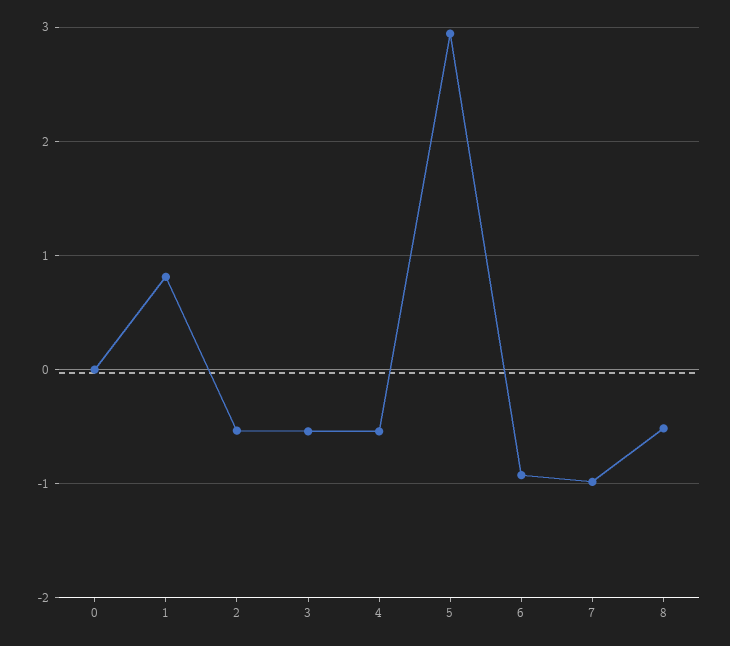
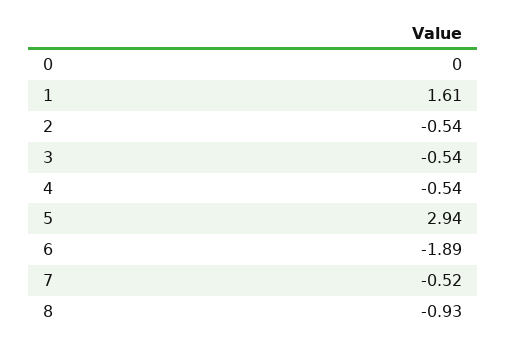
  {
    "0": 0,
-   "1": 0.8,
+   "1": 1.61,
    "2": -0.54,
    "3": -0.54,
    "4": -0.54,
    "5": 2.94,
-   "6": -0.9,
+   "6": -1.89,
-   "7": -1,
+   "7": -0.52,
-   "8": -0.5
+   "8": -0.93
  }

